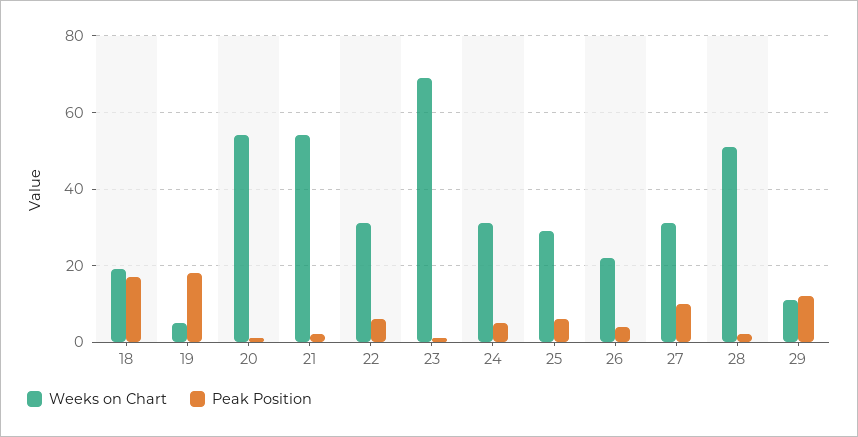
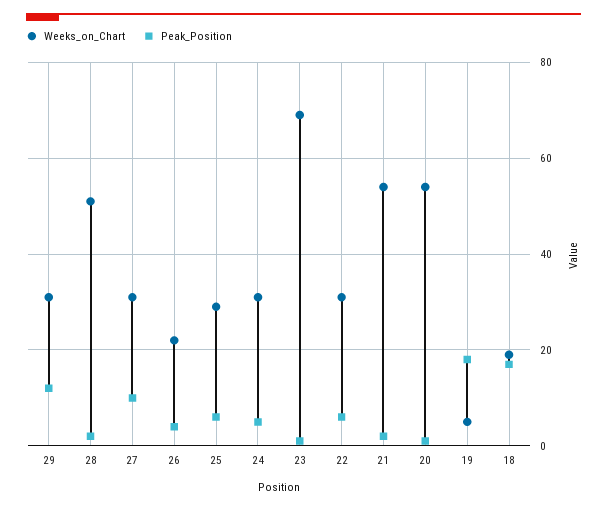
  {
    "Weeks on Chart": {
      "18": 20,
      "19": 5,
      "20": 55,
      "21": 55,
      "22": 30,
      "23": 70,
      "24": 30,
      "25": 30,
      "26": 20,
      "27": 30,
      "28": 50,
-     "29": 10
+     "29": 30
    },
    "Peak Position": {
      "18": 15,
      "19": 20,
      "20": 0,
      "21": 0,
      "22": 5,
      "23": 0,
      "24": 5,
      "25": 5,
      "26": 5,
      "27": 10,
      "28": 0,
      "29": 10
    }
  }

